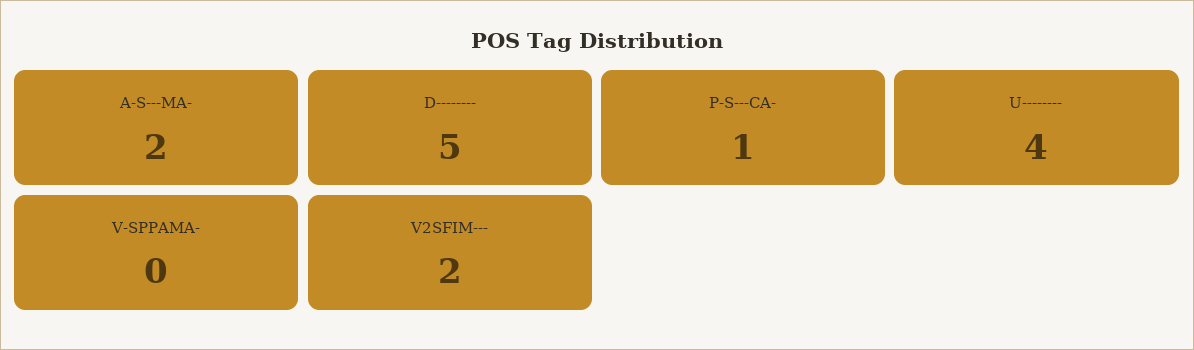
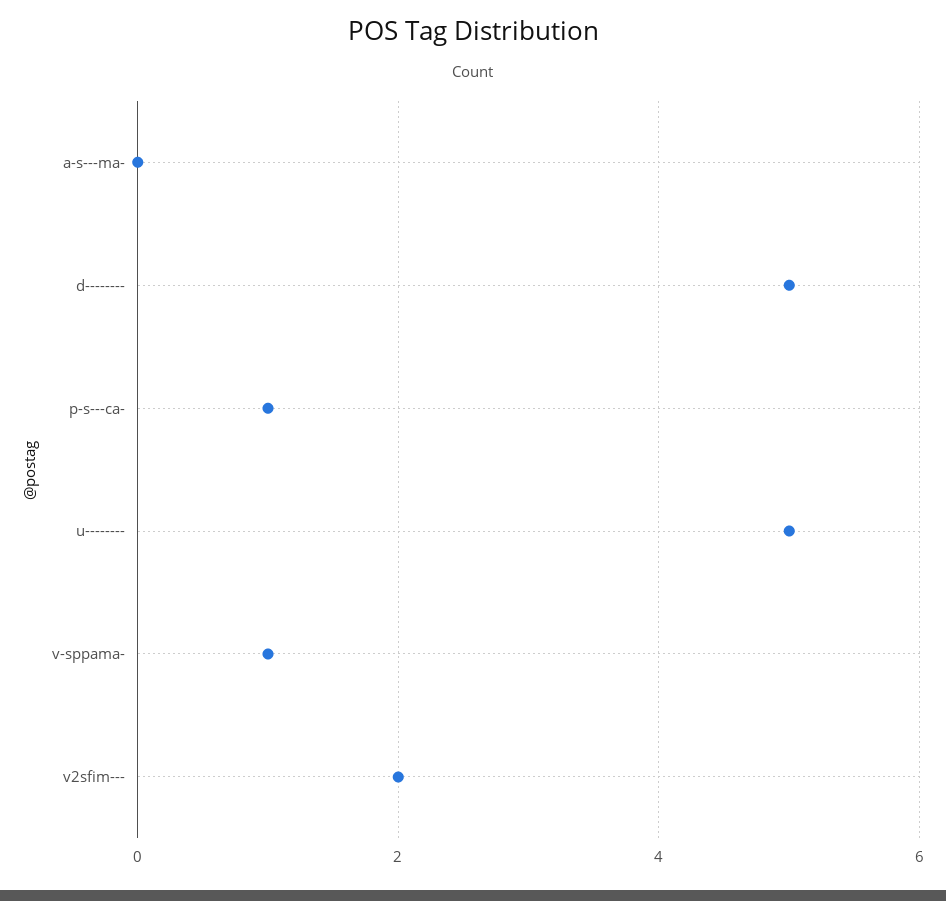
  {
-   "A-S---MA-": 2,
+   "A-S---MA-": 0,
    "D--------": 5,
    "P-S---CA-": 1,
-   "U--------": 4,
+   "U--------": 5,
-   "V-SPPAMA-": 0,
+   "V-SPPAMA-": 1,
    "V2SFIM---": 2
  }

